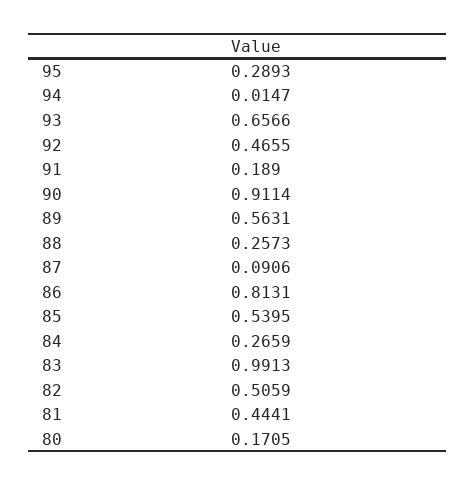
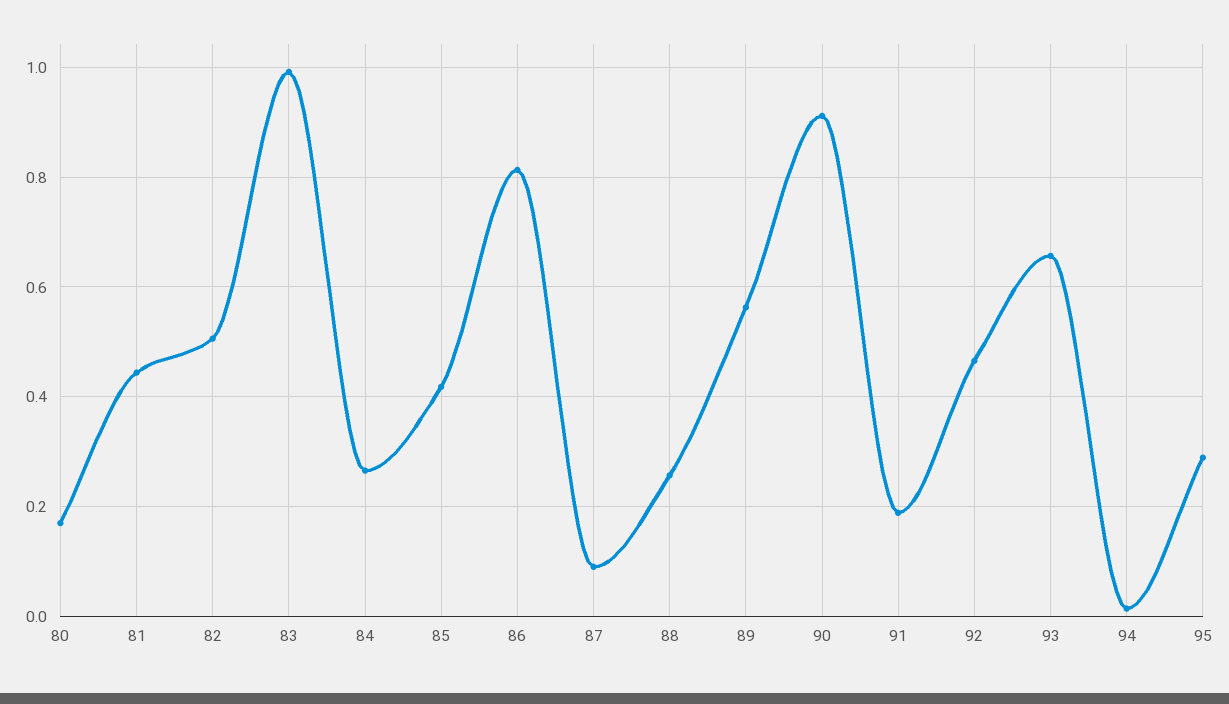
  {
    "95": 0.2893,
    "94": 0.0147,
    "93": 0.6566,
    "92": 0.4655,
    "91": 0.189,
    "90": 0.9114,
    "89": 0.5631,
    "88": 0.2573,
    "87": 0.0906,
    "86": 0.8131,
-   "85": 0.5395,
+   "85": 0.42,
    "84": 0.2659,
    "83": 0.9913,
    "82": 0.5059,
    "81": 0.4441,
    "80": 0.1705
  }

